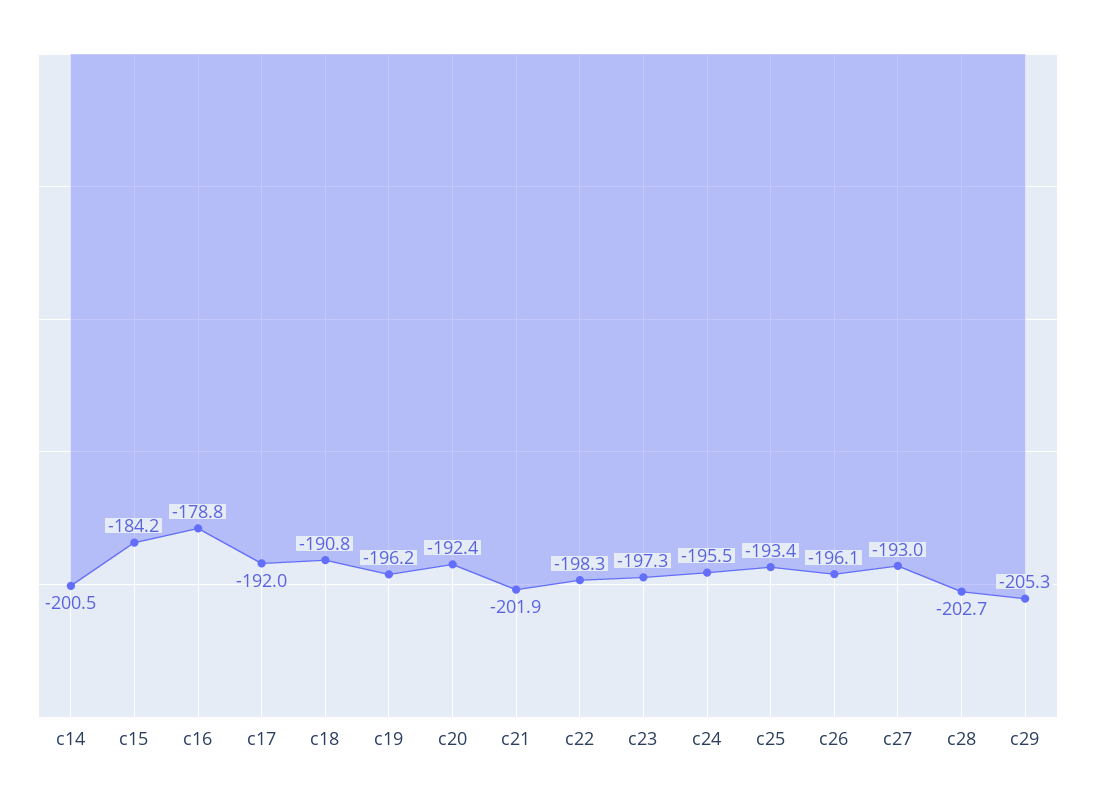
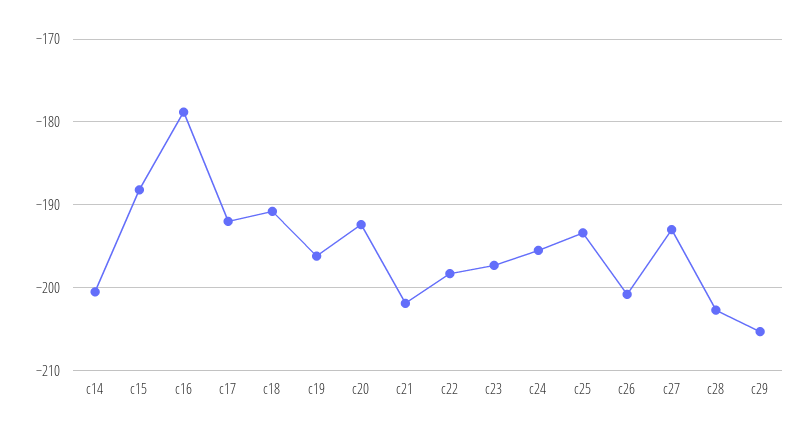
  {
    "c14": -200.5,
-   "c15": -184.2,
+   "c15": -188,
    "c16": -178.8,
    "c17": -192,
    "c18": -190.8,
    "c19": -196.2,
    "c20": -192.4,
    "c21": -201.9,
    "c22": -198.3,
    "c23": -197.3,
    "c24": -195.5,
    "c25": -193.4,
-   "c26": -196.1,
+   "c26": -201,
    "c27": -193,
    "c28": -202.7,
    "c29": -205.3
  }

